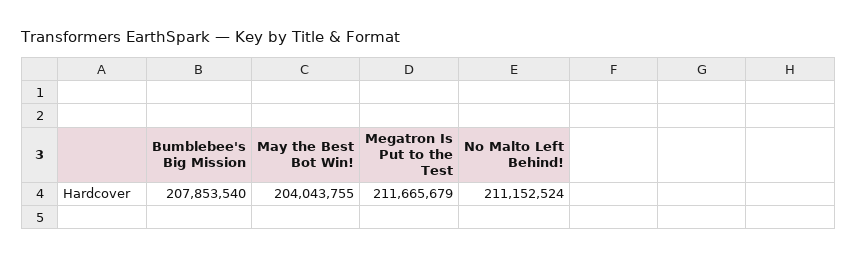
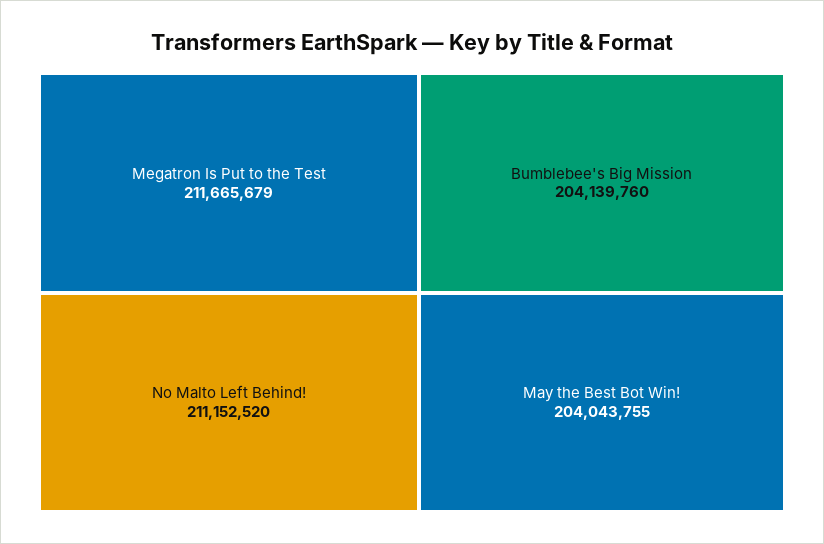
  {
-   "Bumblebee's Big Mission": 207853540,
+   "Bumblebee's Big Mission": 204139760,
    "May the Best Bot Win!": 204043755,
    "Megatron Is Put to the Test": 211665679,
-   "No Malto Left Behind!": 211152524
+   "No Malto Left Behind!": 211152520
  }

